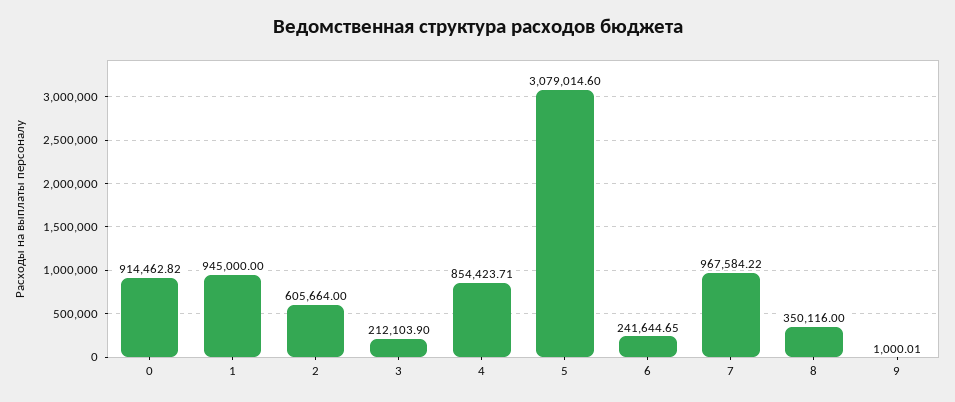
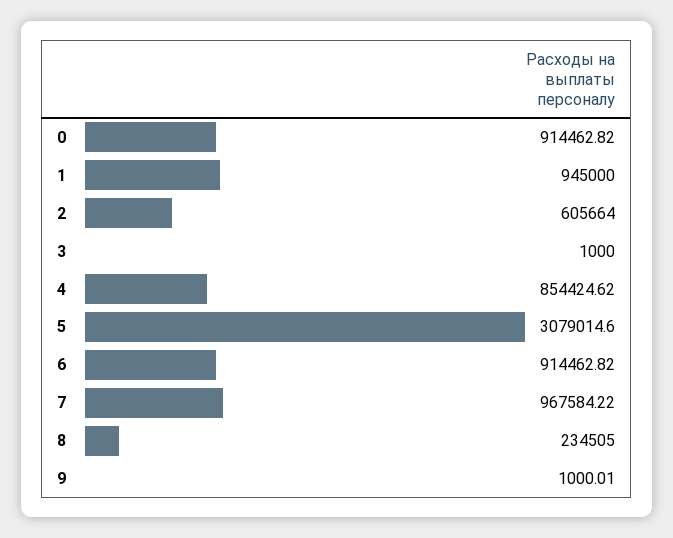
  {
    "0": 914462.82,
    "1": 945000,
    "2": 605664,
-   "3": 212103.9,
+   "3": 1000,
-   "4": 854423.71,
+   "4": 854424.62,
    "5": 3079014.6,
-   "6": 241644.65,
+   "6": 914462.82,
    "7": 967584.22,
-   "8": 350116,
+   "8": 234505,
    "9": 1000.01
  }

